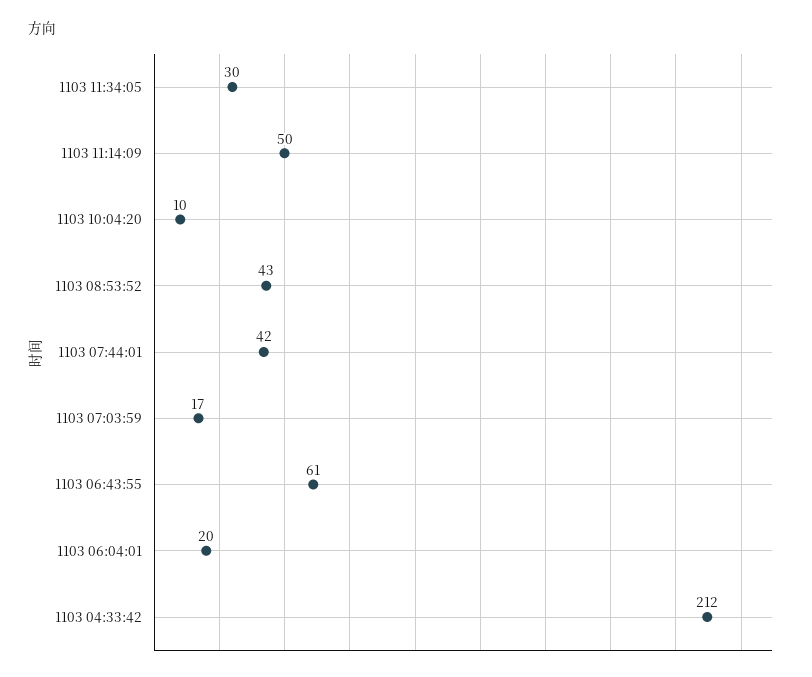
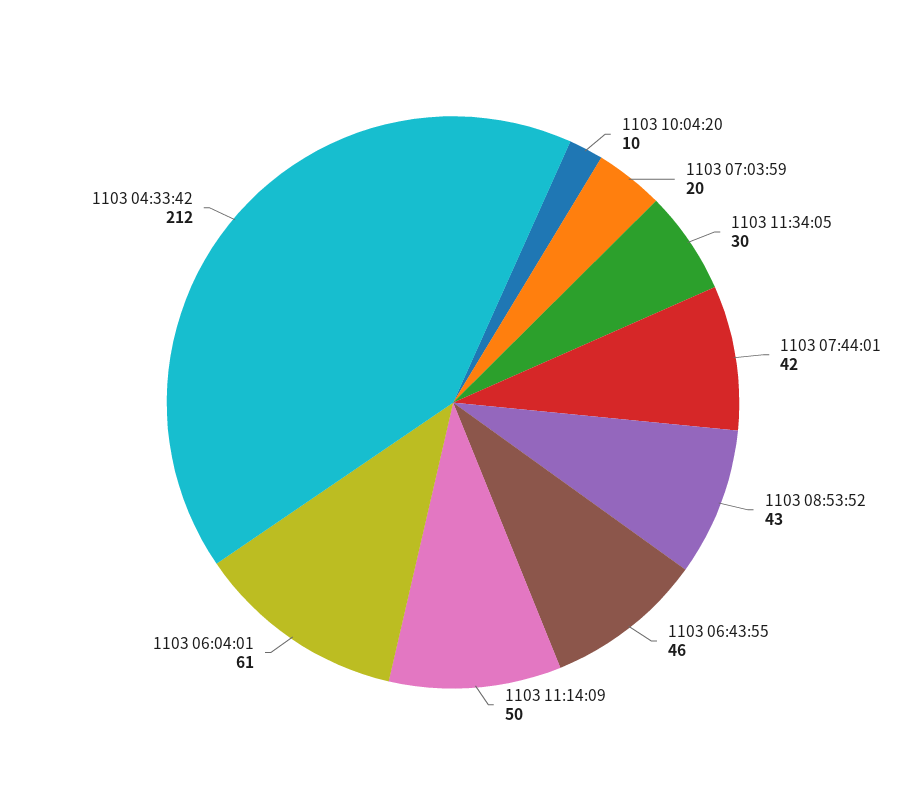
  {
    "1103 11:34:05": 30,
    "1103 11:14:09": 50,
    "1103 10:04:20": 10,
    "1103 08:53:52": 43,
    "1103 07:44:01": 42,
-   "1103 07:03:59": 17,
+   "1103 07:03:59": 20,
-   "1103 06:43:55": 61,
+   "1103 06:43:55": 46,
-   "1103 06:04:01": 20,
+   "1103 06:04:01": 61,
    "1103 04:33:42": 212
  }

